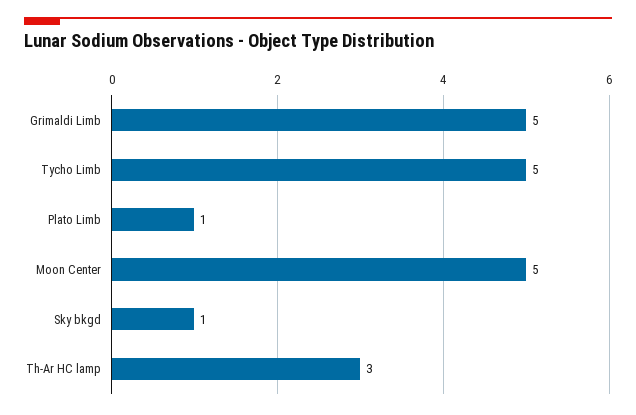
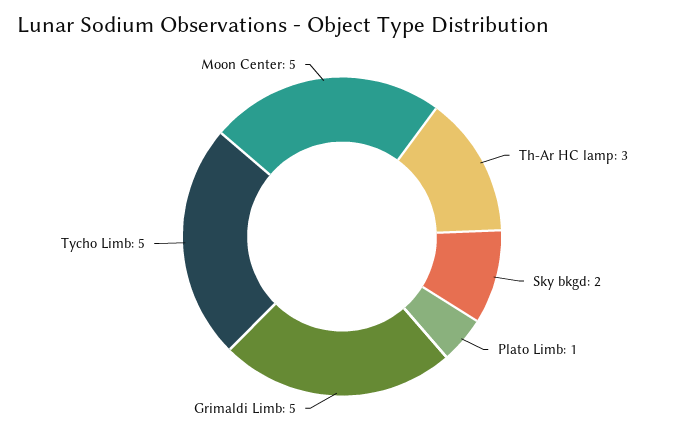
  {
    "Grimaldi Limb": 5,
    "Tycho Limb": 5,
    "Plato Limb": 1,
    "Moon Center": 5,
-   "Sky bkgd": 1,
+   "Sky bkgd": 2,
    "Th-Ar HC lamp": 3
  }

